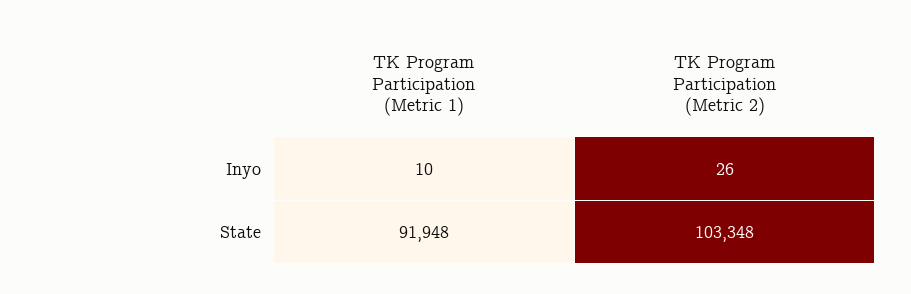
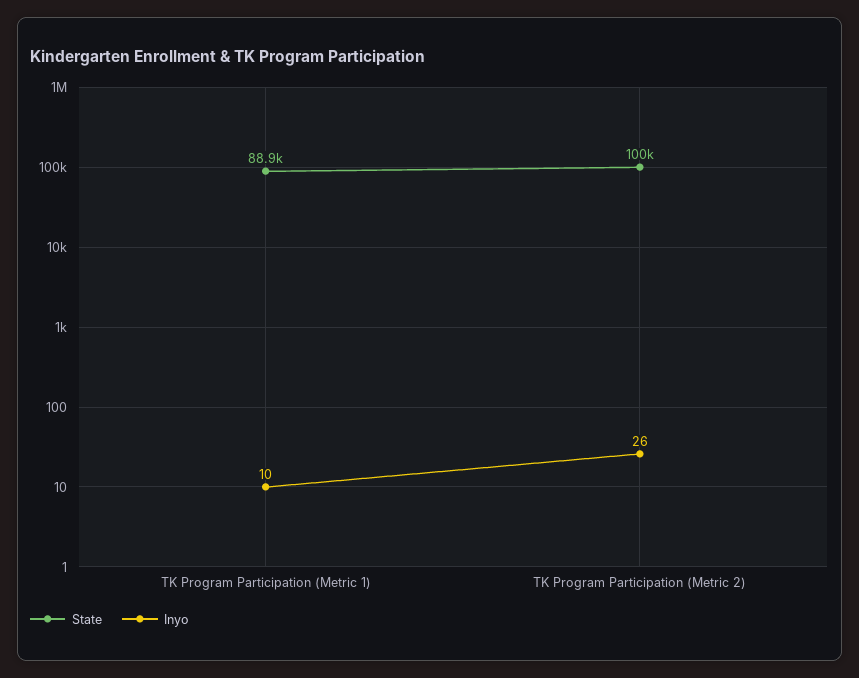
  {
    "Inyo": {
      "TK Program Participation (Metric 1)": 10,
      "TK Program Participation (Metric 2)": 26
    },
    "State": {
-     "TK Program Participation (Metric 1)": 91948,
+     "TK Program Participation (Metric 1)": 88900,
-     "TK Program Participation (Metric 2)": 103348
+     "TK Program Participation (Metric 2)": 100000
    }
  }

